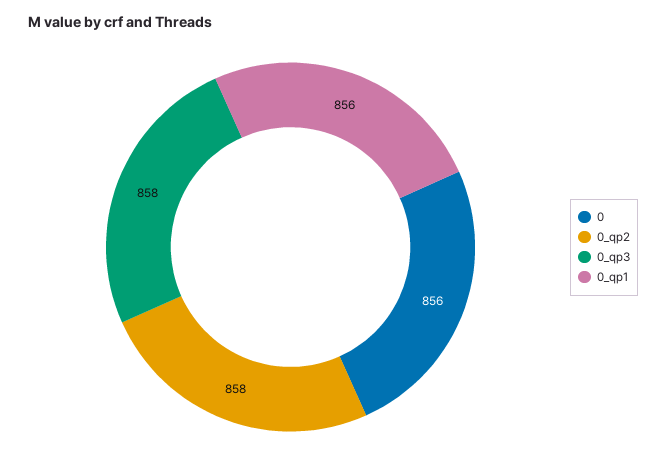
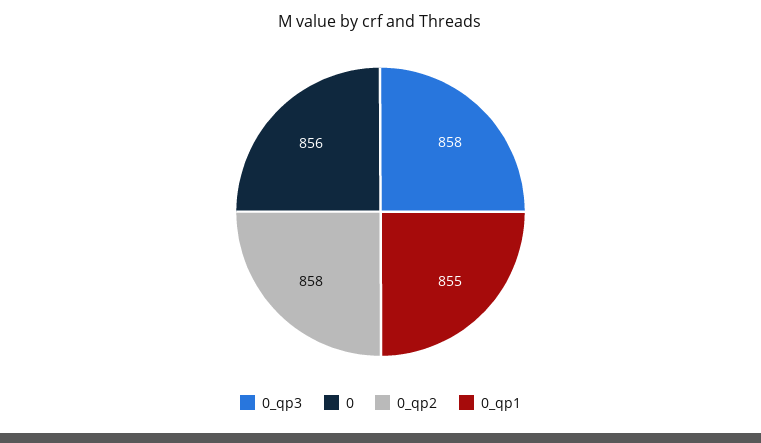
  {
    "0": 856,
    "0_qp2": 858,
    "0_qp3": 858,
-   "0_qp1": 856
+   "0_qp1": 855
  }

